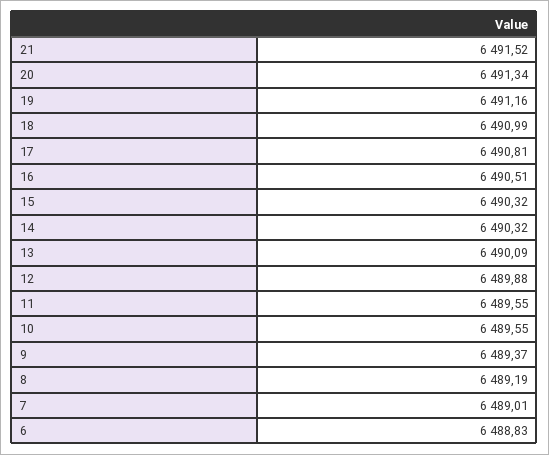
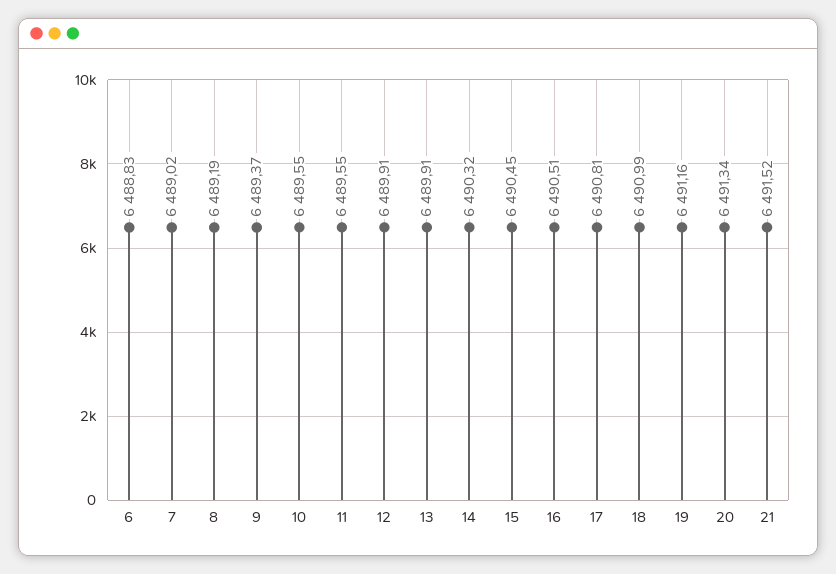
  {
    "21": 6491.52,
    "20": 6491.34,
    "19": 6491.16,
    "18": 6490.99,
    "17": 6490.81,
    "16": 6490.51,
-   "15": 6490.32,
+   "15": 6490.45,
    "14": 6490.32,
-   "13": 6490.09,
+   "13": 6489.91,
-   "12": 6489.88,
+   "12": 6489.91,
    "11": 6489.55,
    "10": 6489.55,
    "9": 6489.37,
    "8": 6489.19,
-   "7": 6489.01,
+   "7": 6489.02,
    "6": 6488.83
  }

